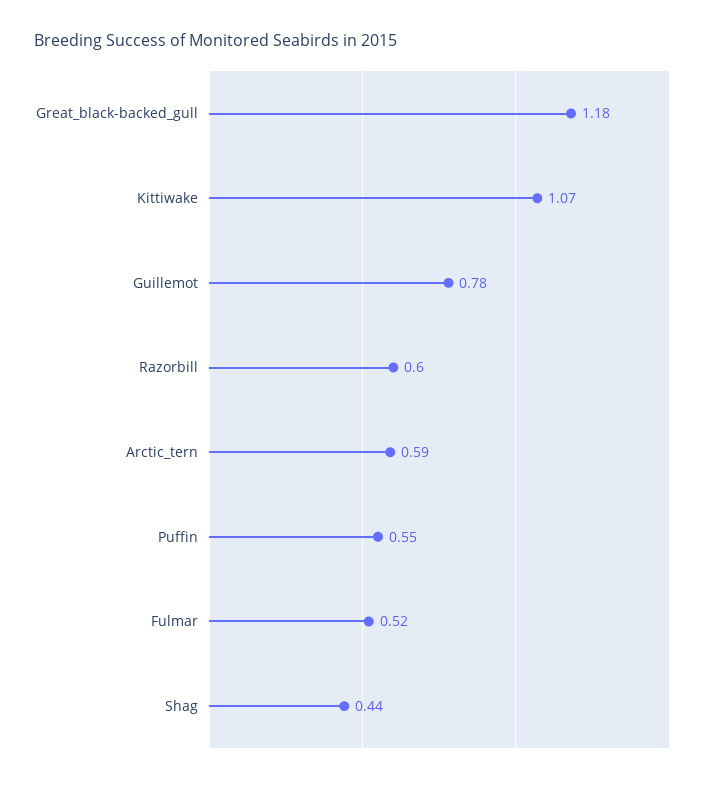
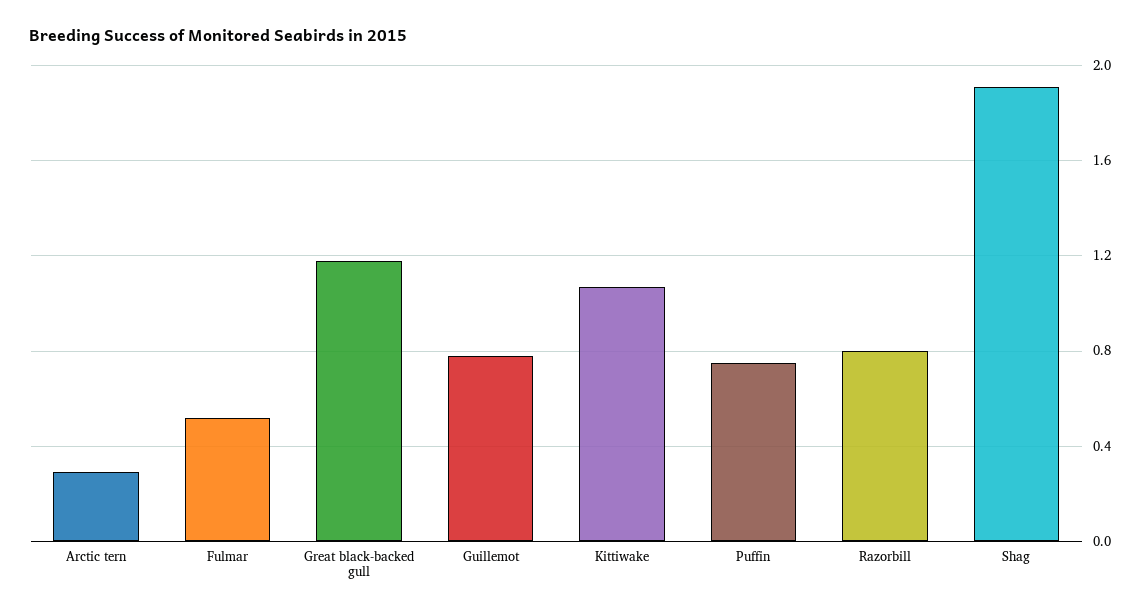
  {
    "Great_black-backed_gull": 1.18,
    "Kittiwake": 1.07,
    "Guillemot": 0.78,
-   "Razorbill": 0.6,
+   "Razorbill": 0.8,
-   "Arctic_tern": 0.59,
+   "Arctic_tern": 0.3,
-   "Puffin": 0.55,
+   "Puffin": 0.75,
    "Fulmar": 0.52,
-   "Shag": 0.44
+   "Shag": 1.9
  }

